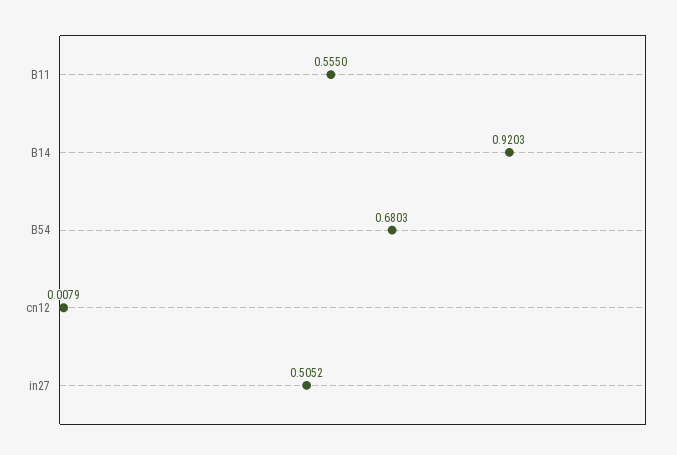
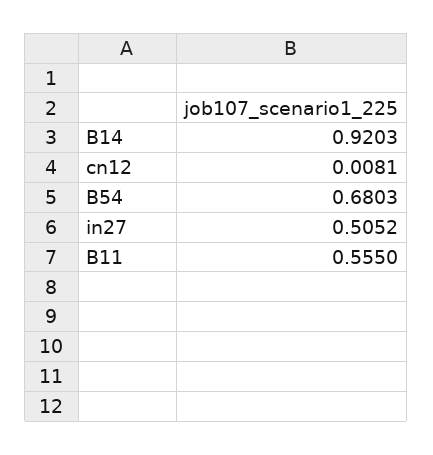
  {
    "B11": 0.555,
    "B14": 0.9203,
    "B54": 0.6803,
-   "cn12": 0.0079,
+   "cn12": 0.0081,
    "in27": 0.5052
  }

